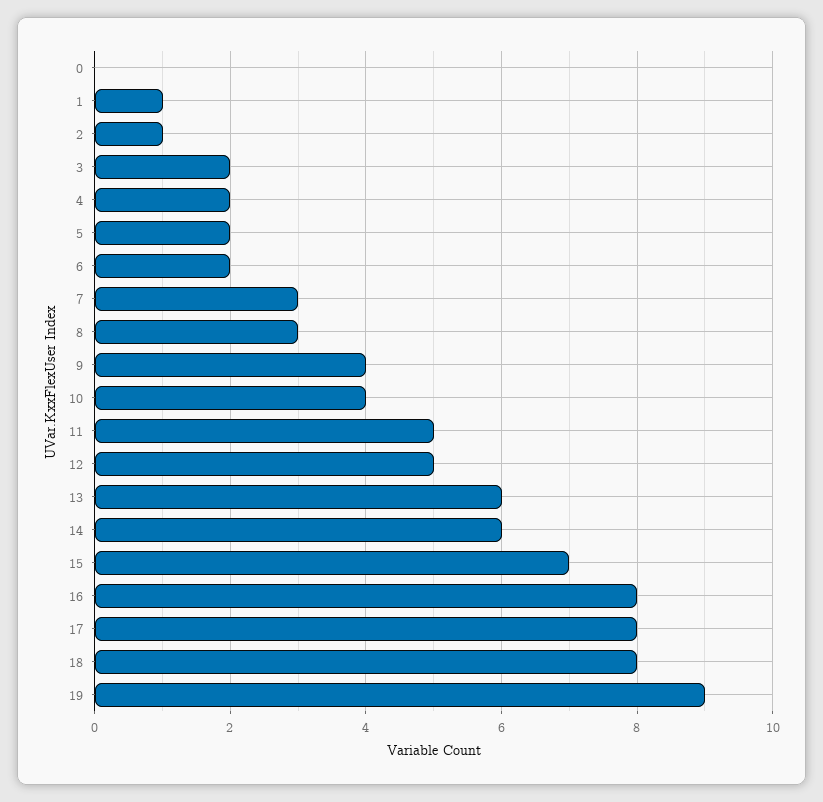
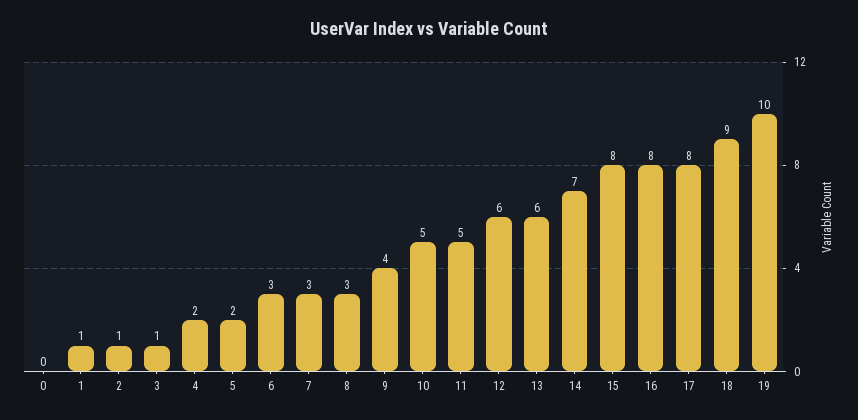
  {
    "0": 0,
    "1": 1,
    "2": 1,
-   "3": 2,
+   "3": 1,
    "4": 2,
    "5": 2,
-   "6": 2,
+   "6": 3,
    "7": 3,
    "8": 3,
    "9": 4,
-   "10": 4,
+   "10": 5,
    "11": 5,
-   "12": 5,
+   "12": 6,
    "13": 6,
-   "14": 6,
+   "14": 7,
-   "15": 7,
+   "15": 8,
    "16": 8,
    "17": 8,
-   "18": 8,
+   "18": 9,
-   "19": 9
+   "19": 10
  }

